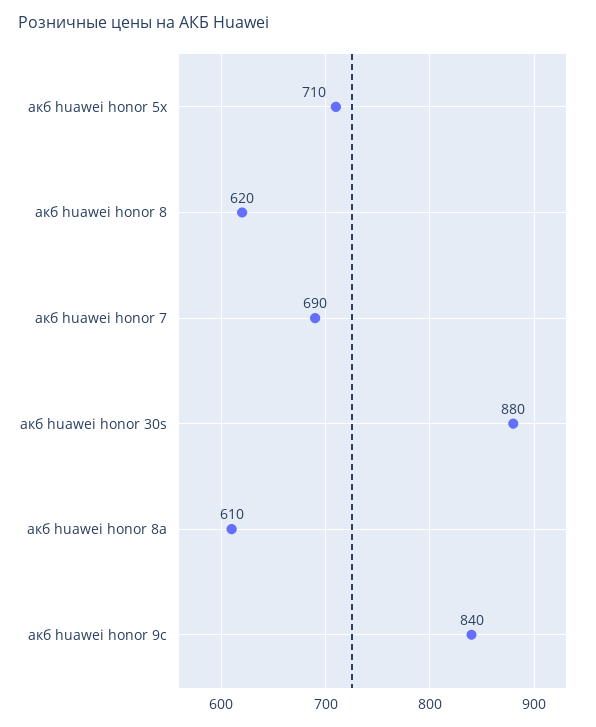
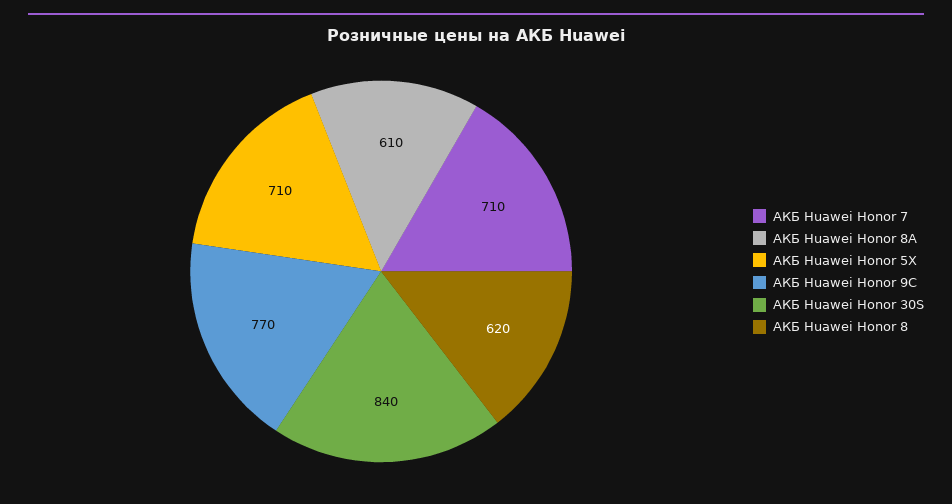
  {
    "акб huawei honor 5x": 710,
    "акб huawei honor 8": 620,
-   "акб huawei honor 7": 690,
+   "акб huawei honor 7": 710,
-   "акб huawei honor 30s": 880,
+   "акб huawei honor 30s": 840,
    "акб huawei honor 8a": 610,
-   "акб huawei honor 9c": 840
+   "акб huawei honor 9c": 770
  }

